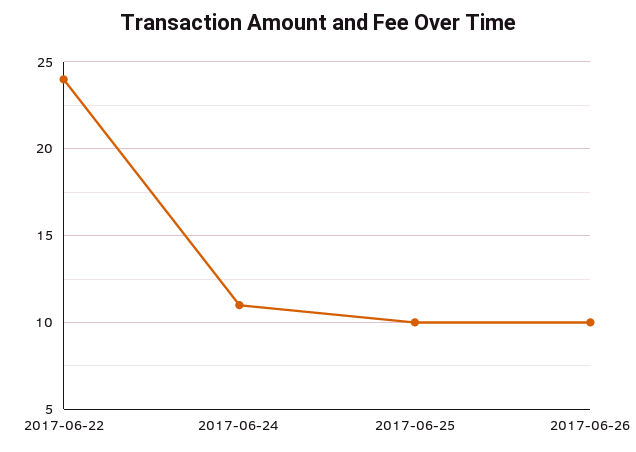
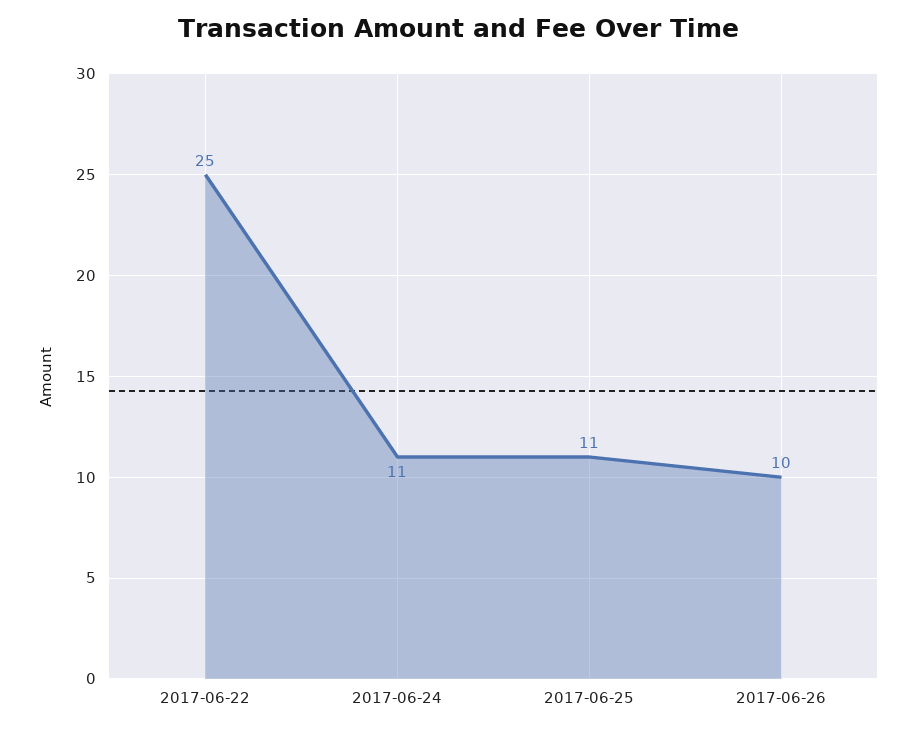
  {
-   "2017-06-22": 24,
+   "2017-06-22": 25,
    "2017-06-24": 11,
-   "2017-06-25": 10,
+   "2017-06-25": 11,
    "2017-06-26": 10
  }

